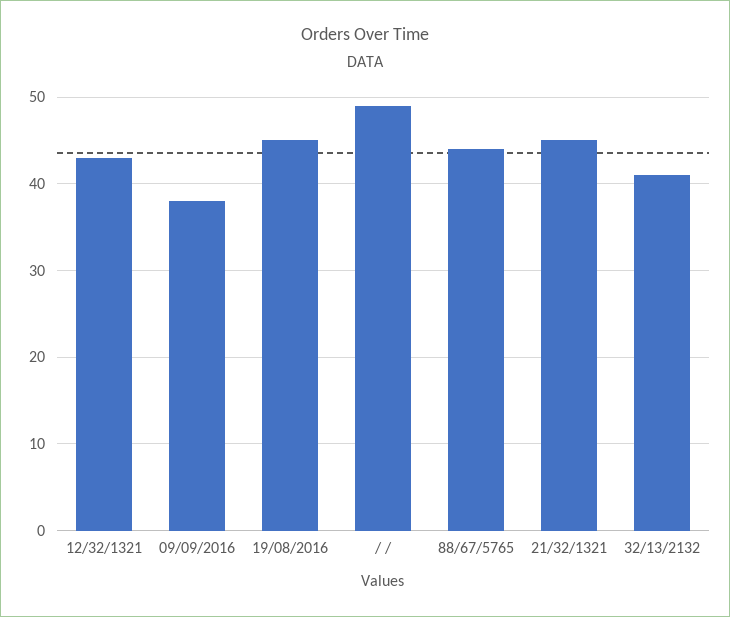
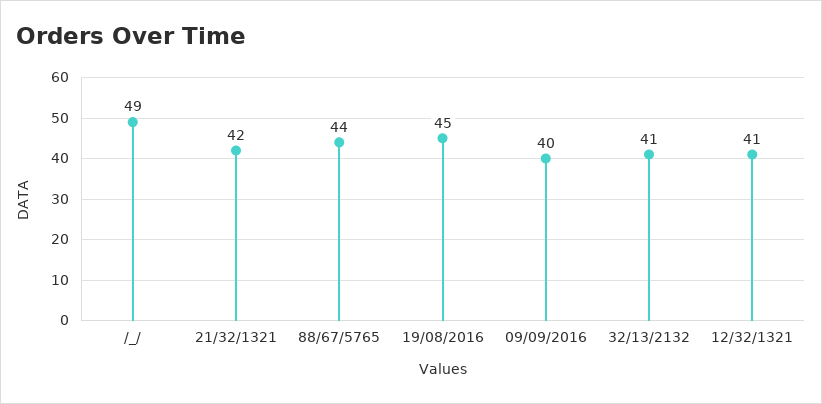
  {
-   "12/32/1321": 43,
+   "12/32/1321": 41,
-   "09/09/2016": 38,
+   "09/09/2016": 40,
    "19/08/2016": 45,
    "/ /": 49,
    "88/67/5765": 44,
-   "21/32/1321": 45,
+   "21/32/1321": 42,
    "32/13/2132": 41
  }

